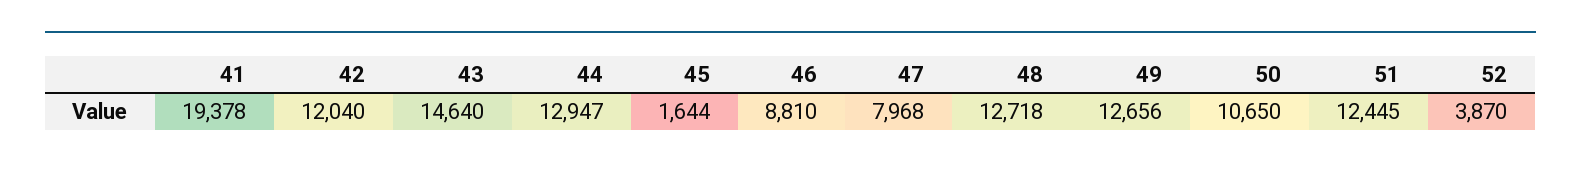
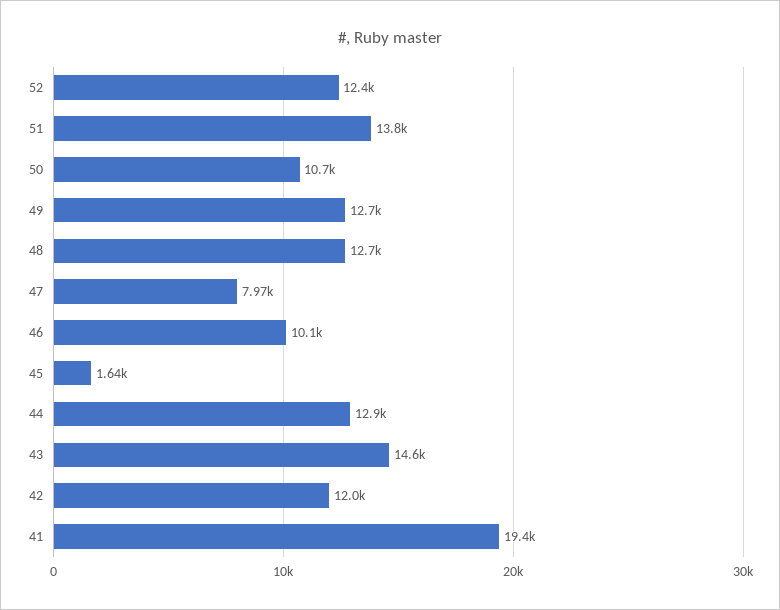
  {
    "41": 19378,
    "42": 12040,
    "43": 14640,
    "44": 12947,
    "45": 1644,
-   "46": 8810,
+   "46": 10100,
    "47": 7968,
    "48": 12718,
    "49": 12656,
    "50": 10650,
-   "51": 12445,
+   "51": 13800,
-   "52": 3870
+   "52": 12400
  }

